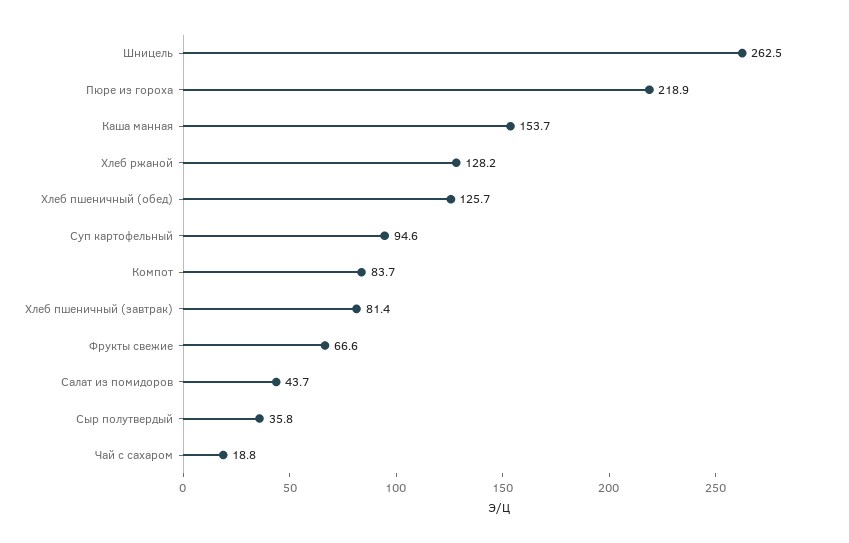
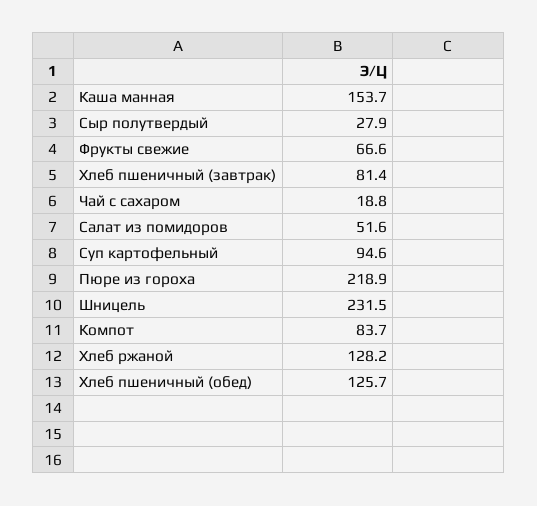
  {
-   "Шницель": 262.5,
+   "Шницель": 231.5,
    "Пюре из гороха": 218.9,
    "Каша манная": 153.7,
    "Хлеб ржаной": 128.2,
    "Хлеб пшеничный (обед)": 125.7,
    "Суп картофельный": 94.6,
    "Компот": 83.7,
    "Хлеб пшеничный (завтрак)": 81.4,
    "Фрукты свежие": 66.6,
-   "Салат из помидоров": 43.7,
+   "Салат из помидоров": 51.6,
-   "Сыр полутвердый": 35.8,
+   "Сыр полутвердый": 27.9,
    "Чай с сахаром": 18.8
  }

